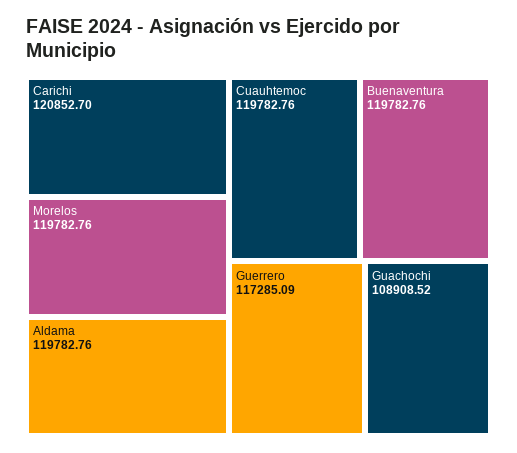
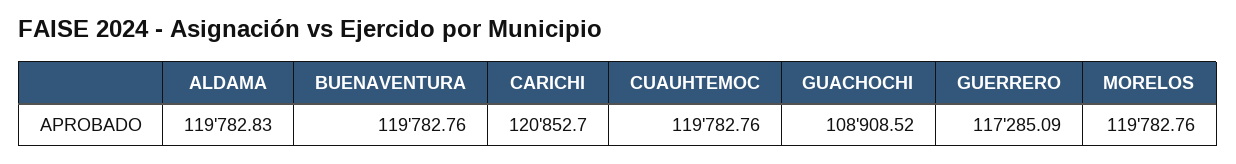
  {
    "Carichi": 120852.7,
    "Morelos": 119782.76,
-   "Aldama": 119782.76,
+   "Aldama": 119782.83,
    "Cuauhtemoc": 119782.76,
    "Buenaventura": 119782.76,
    "Guerrero": 117285.09,
    "Guachochi": 108908.52
  }

